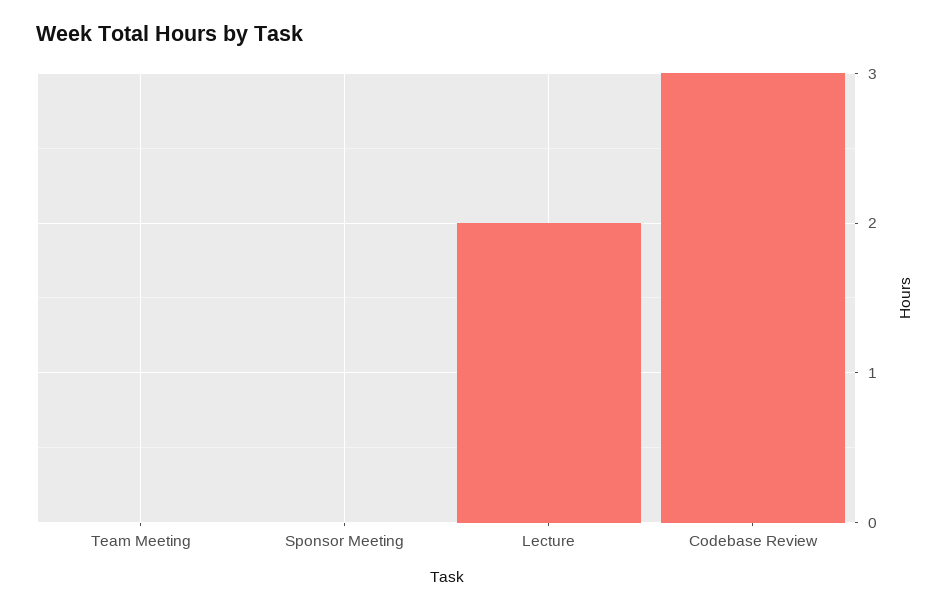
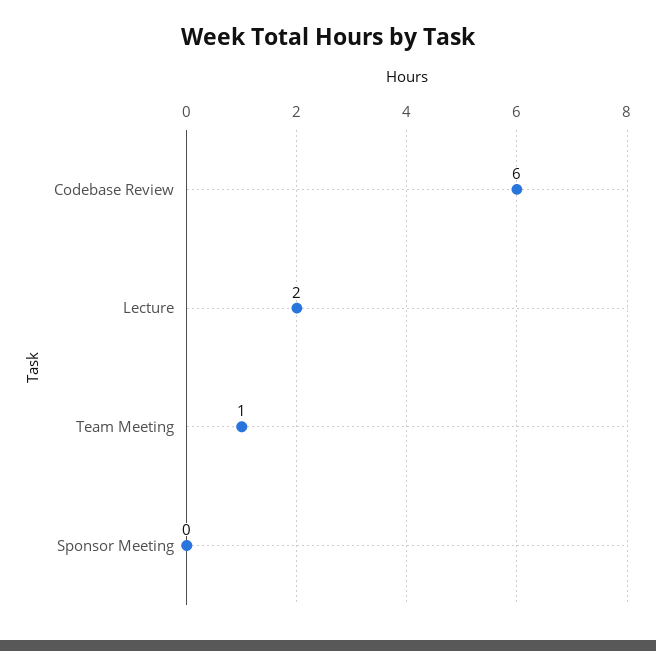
  {
-   "Team Meeting": 0,
+   "Team Meeting": 1,
    "Sponsor Meeting": 0,
    "Lecture": 2,
-   "Codebase Review": 3
+   "Codebase Review": 6
  }

